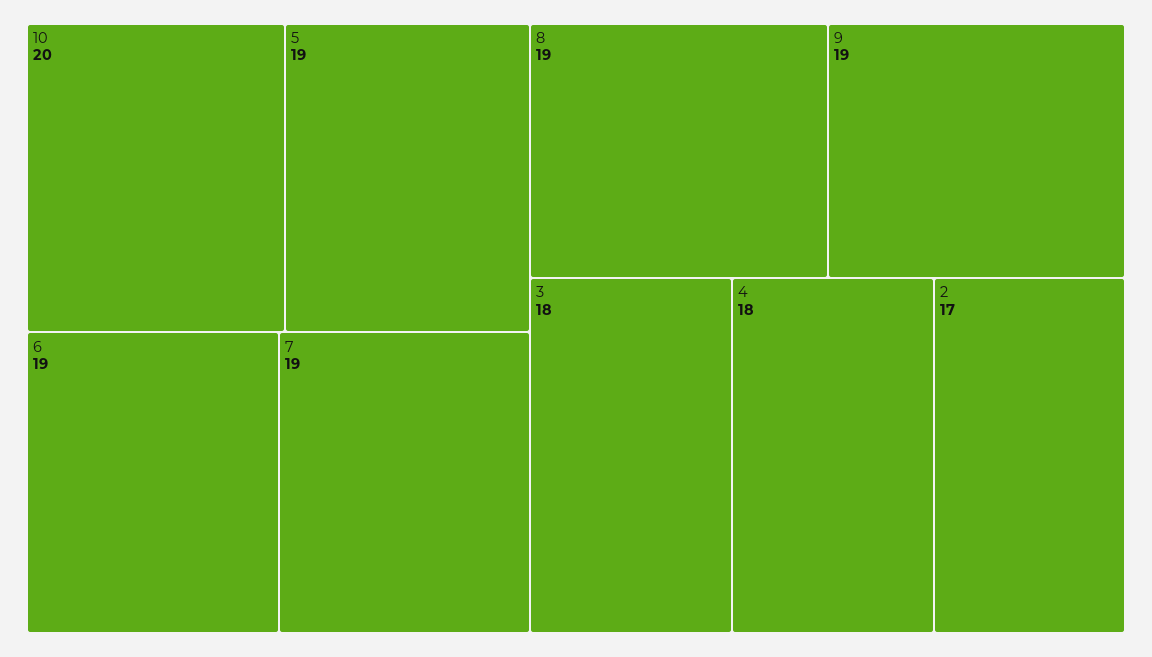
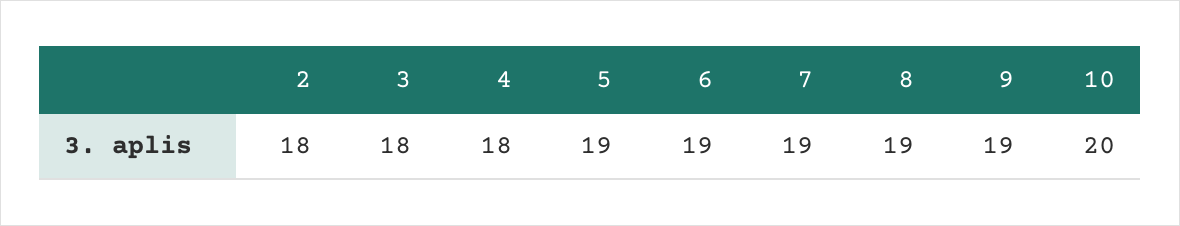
  {
    "10": 20,
    "5": 19,
    "6": 19,
    "7": 19,
    "8": 19,
    "9": 19,
    "3": 18,
    "4": 18,
-   "2": 17
+   "2": 18
  }

